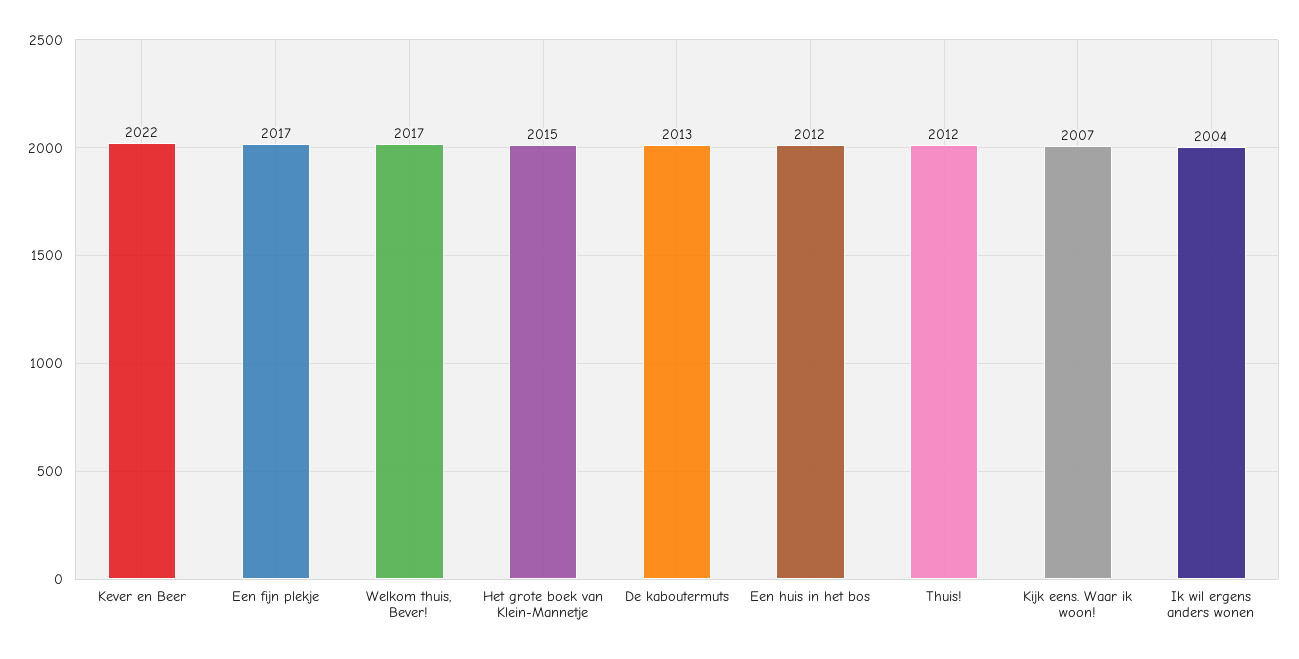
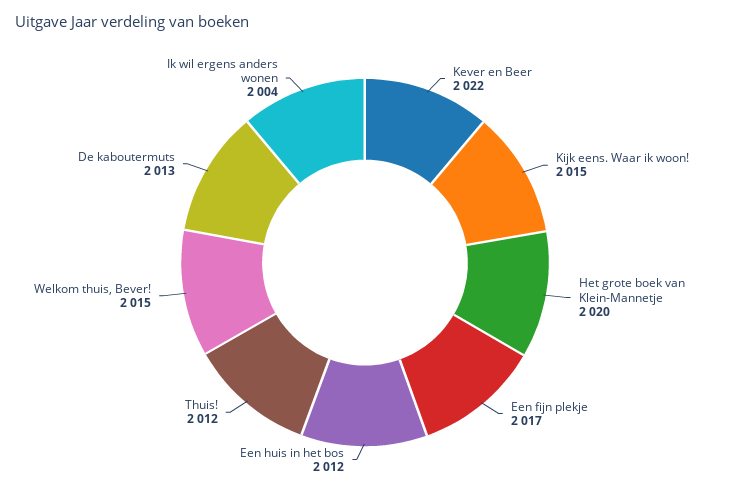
  {
    "Kever en Beer": 2022,
    "Een fijn plekje": 2017,
-   "Welkom thuis, Bever!": 2017,
+   "Welkom thuis, Bever!": 2015,
-   "Het grote boek van Klein-Mannetje": 2015,
+   "Het grote boek van Klein-Mannetje": 2020,
    "De kaboutermuts": 2013,
    "Een huis in het bos": 2012,
    "Thuis!": 2012,
-   "Kijk eens. Waar ik woon!": 2007,
+   "Kijk eens. Waar ik woon!": 2015,
    "Ik wil ergens anders wonen": 2004
  }

